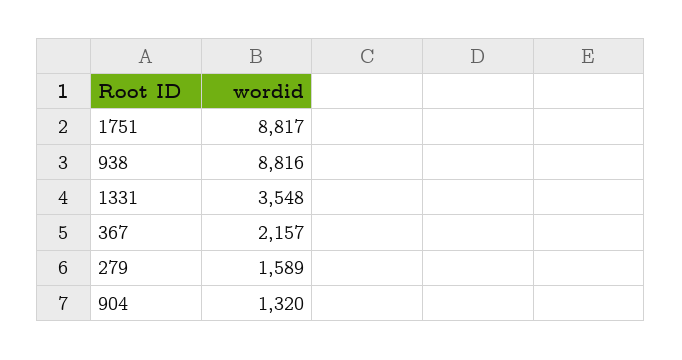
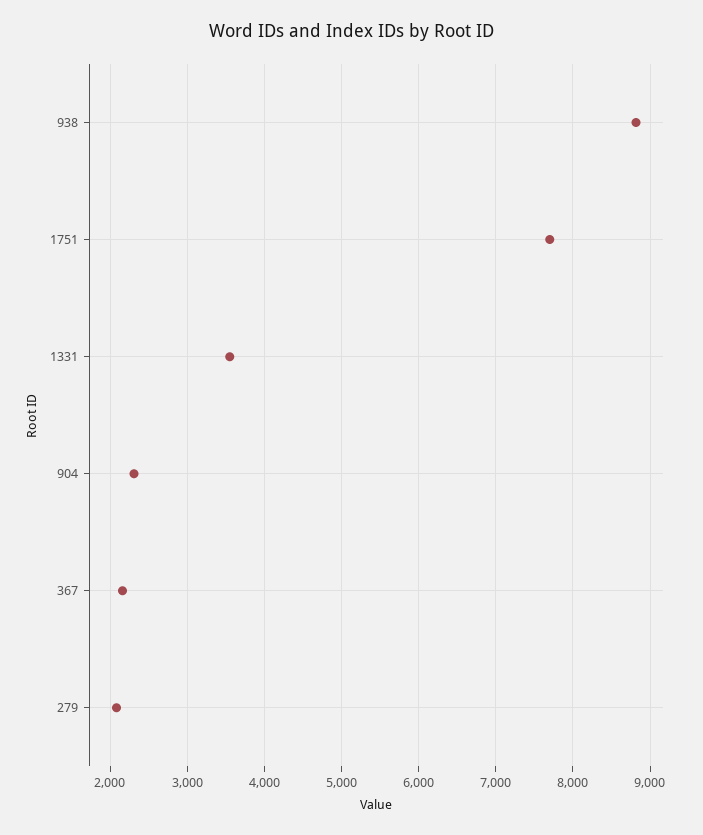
  {
-   "1751": 8817,
+   "1751": 7700,
    "938": 8816,
    "1331": 3548,
    "367": 2157,
-   "279": 1589,
+   "279": 2100,
-   "904": 1320
+   "904": 2300
  }

